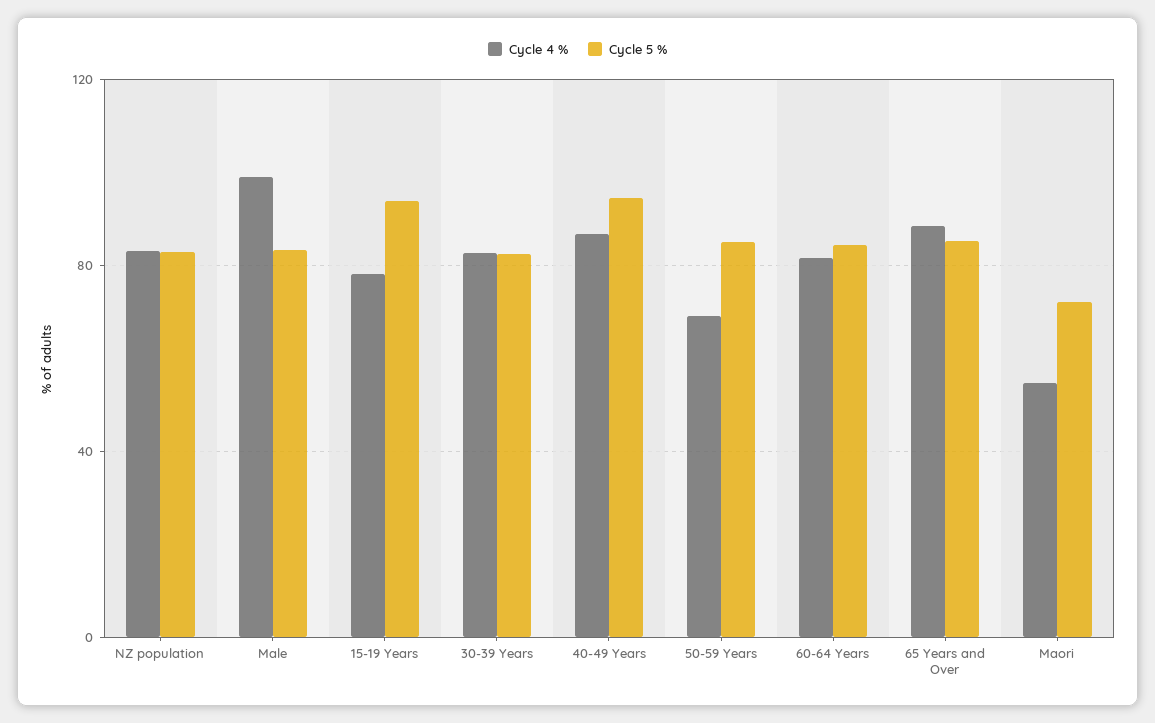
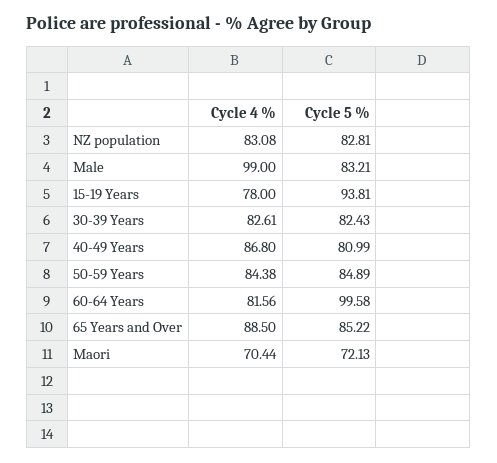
  {
    "Cycle 4 %": {
      "NZ population": 83.08,
      "Male": 99,
      "15-19 Years": 78,
      "30-39 Years": 82.61,
      "40-49 Years": 86.8,
-     "50-59 Years": 70,
+     "50-59 Years": 84.38,
      "60-64 Years": 81.56,
      "65 Years and Over": 88.5,
-     "Maori": 55
+     "Maori": 70.44
    },
    "Cycle 5 %": {
      "NZ population": 82.81,
      "Male": 83.21,
      "15-19 Years": 93.81,
      "30-39 Years": 82.43,
-     "40-49 Years": 95,
+     "40-49 Years": 80.99,
      "50-59 Years": 84.89,
-     "60-64 Years": 85,
+     "60-64 Years": 99.58,
      "65 Years and Over": 85.22,
      "Maori": 72.13
    }
  }

